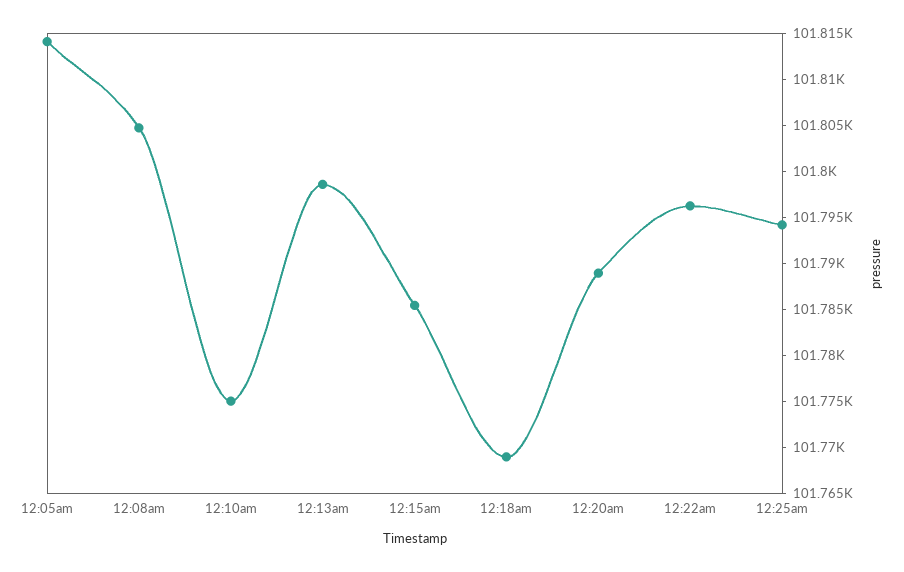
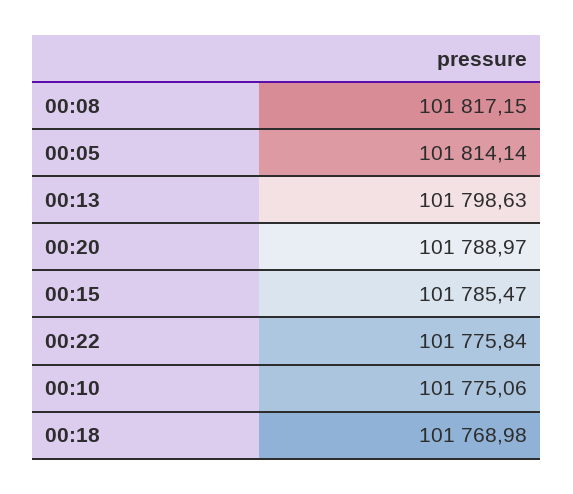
  {
    "12:05am": 101814.14,
-   "12:08am": 101805,
+   "12:08am": 101817.15,
    "12:10am": 101775.06,
    "12:13am": 101798.63,
    "12:15am": 101785.47,
    "12:18am": 101768.98,
    "12:20am": 101788.97,
-   "12:22am": 101796,
+   "12:22am": 101775.84
-   "12:25am": 101794
  }

